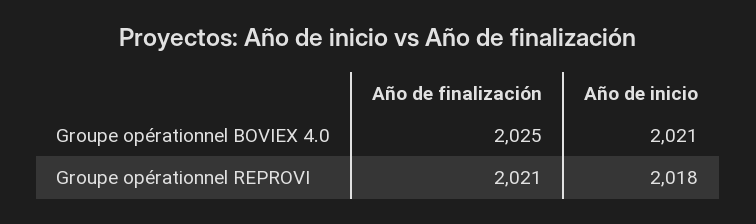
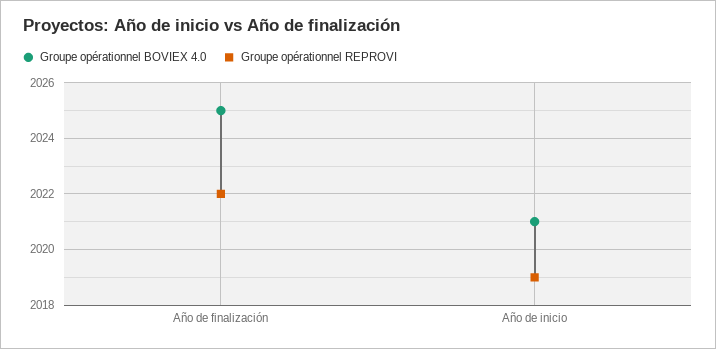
  {
    "Groupe opérationnel BOVIEX 4.0": {
      "Año de finalización": 2025,
      "Año de inicio": 2021
    },
    "Groupe opérationnel REPROVI": {
-     "Año de finalización": 2021,
+     "Año de finalización": 2022,
-     "Año de inicio": 2018
+     "Año de inicio": 2019
    }
  }

